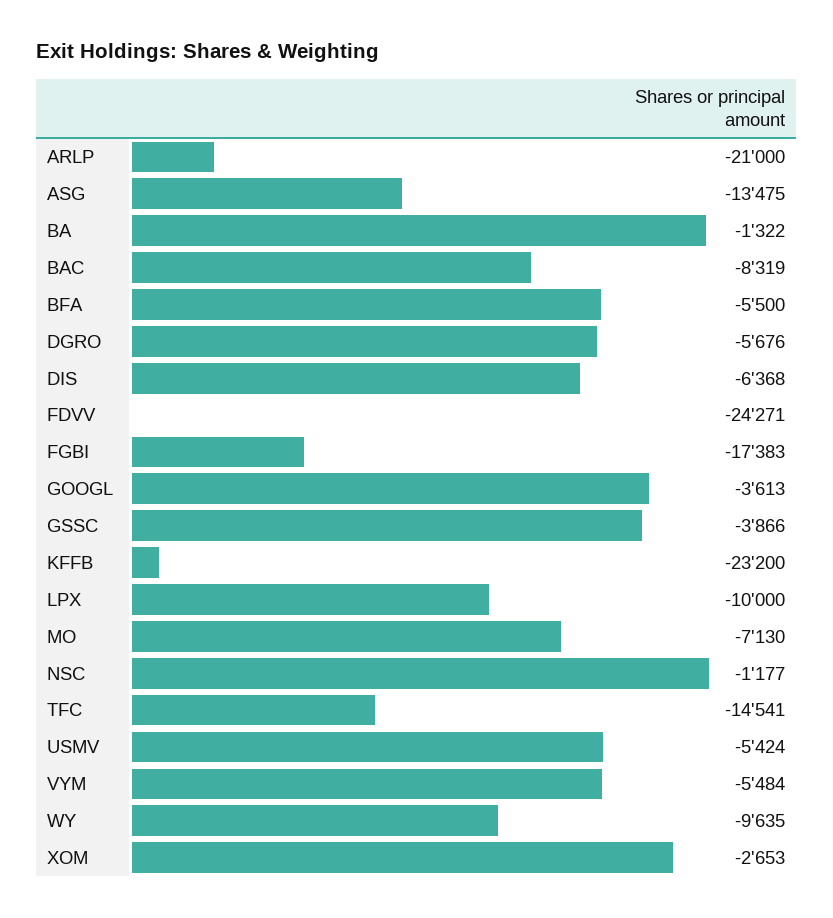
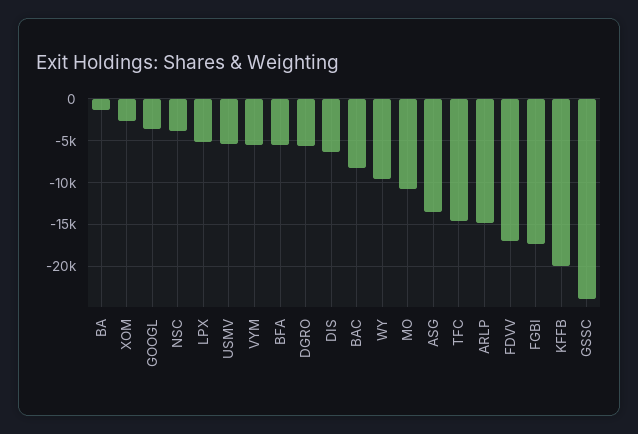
  {
-   "ARLP": -21000,
+   "ARLP": -15000,
    "ASG": -13475,
    "BA": -1322,
    "BAC": -8319,
    "BFA": -5500,
    "DGRO": -5676,
    "DIS": -6368,
-   "FDVV": -24271,
+   "FDVV": -17000,
    "FGBI": -17383,
    "GOOGL": -3613,
-   "GSSC": -3866,
+   "GSSC": -24000,
-   "KFFB": -23200,
+   "KFFB": -20000,
-   "LPX": -10000,
+   "LPX": -5000,
-   "MO": -7130,
+   "MO": -11000,
-   "NSC": -1177,
+   "NSC": -4000,
    "TFC": -14541,
    "USMV": -5424,
    "VYM": -5484,
    "WY": -9635,
    "XOM": -2653
  }

